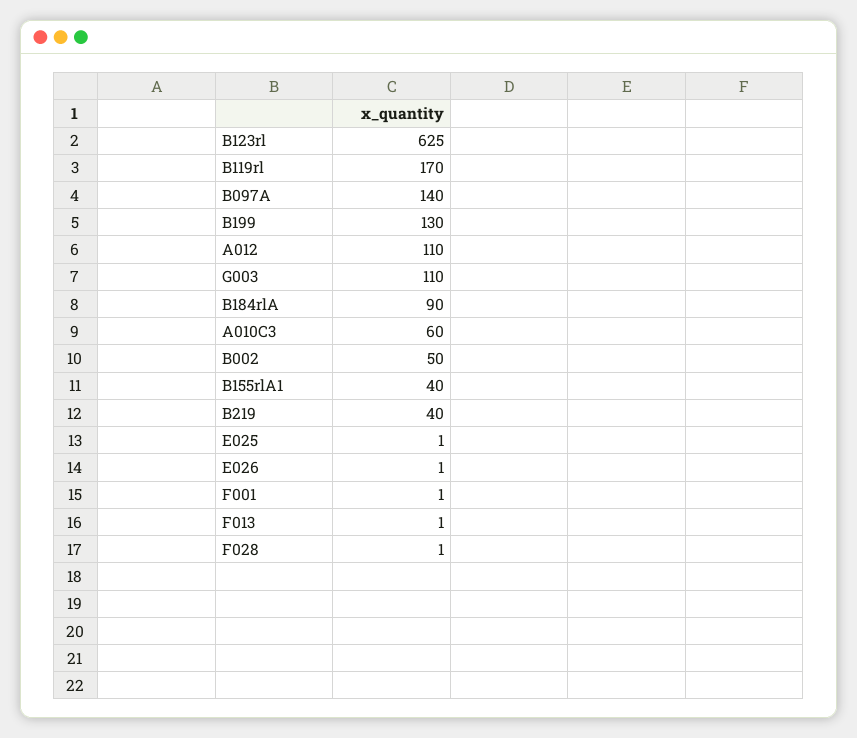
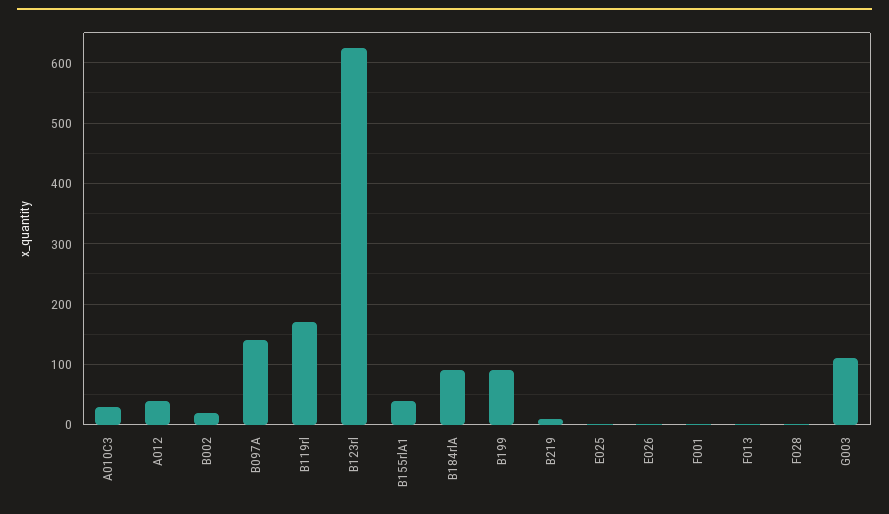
  {
    "B123rl": 625,
    "B119rl": 170,
    "B097A": 140,
-   "B199": 130,
+   "B199": 90,
-   "A012": 110,
+   "A012": 40,
    "G003": 110,
    "B184rlA": 90,
-   "A010C3": 60,
+   "A010C3": 30,
-   "B002": 50,
+   "B002": 20,
    "B155rlA1": 40,
-   "B219": 40,
+   "B219": 10,
    "E025": 1,
    "E026": 1,
    "F001": 1,
    "F013": 1,
    "F028": 1
  }

